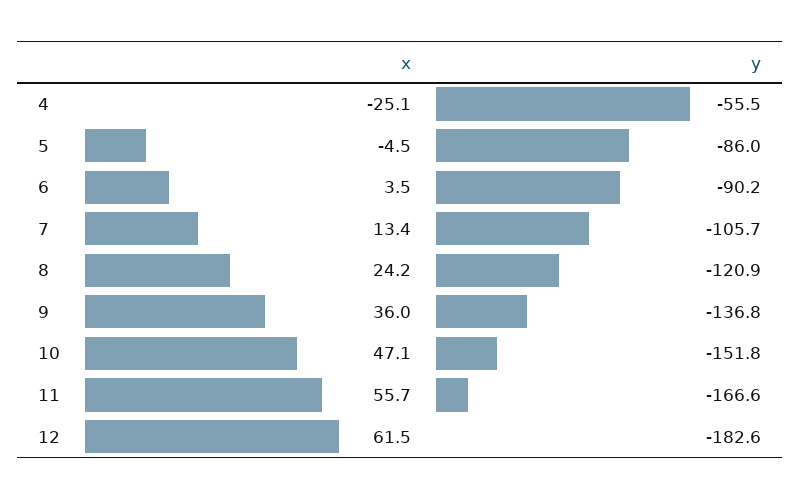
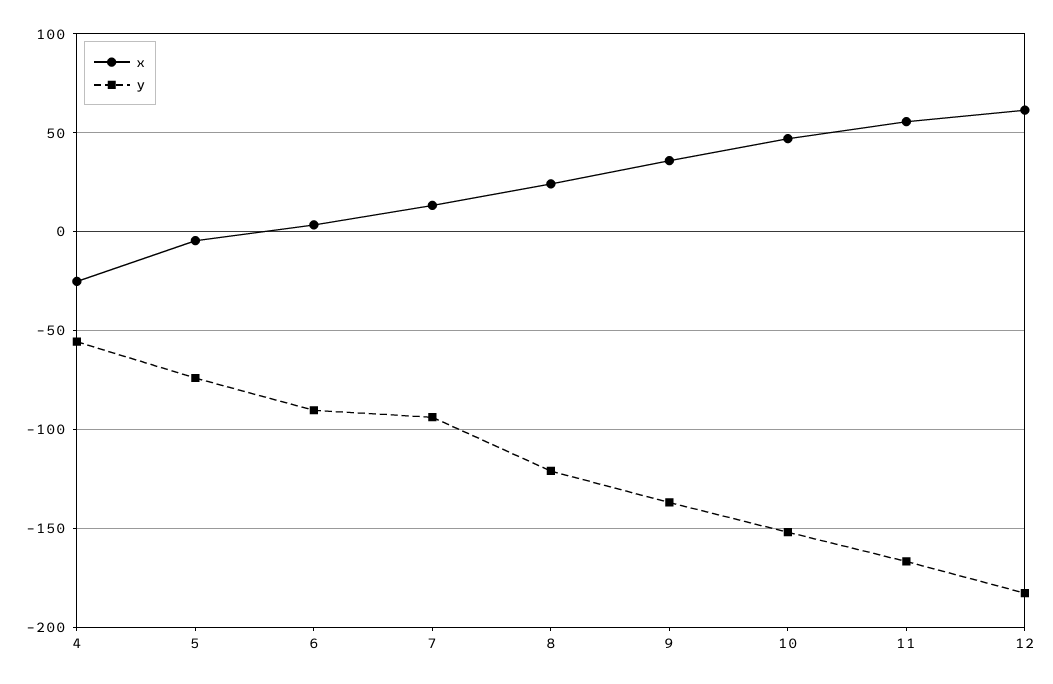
  {
    "x": {
      "4": -25.1,
      "5": -4.5,
      "6": 3.5,
      "7": 13.4,
      "8": 24.2,
      "9": 36,
      "10": 47.1,
      "11": 55.7,
      "12": 61.5
    },
    "y": {
      "4": -55.5,
-     "5": -86,
+     "5": -75,
      "6": -90.2,
-     "7": -105.7,
+     "7": -95,
      "8": -120.9,
      "9": -136.8,
      "10": -151.8,
      "11": -166.6,
      "12": -182.6
    }
  }

